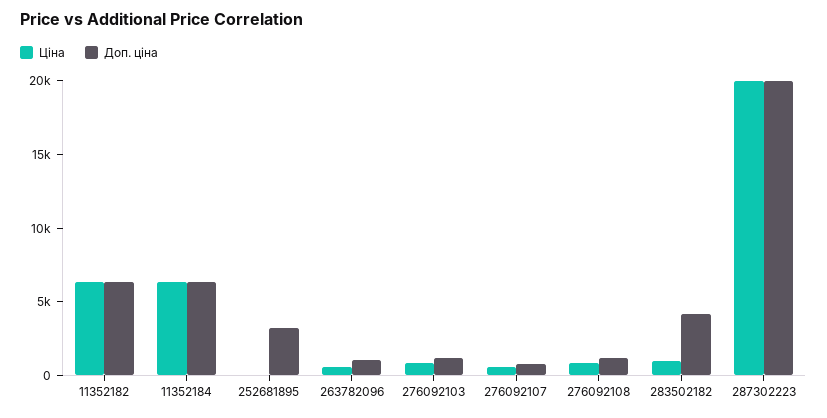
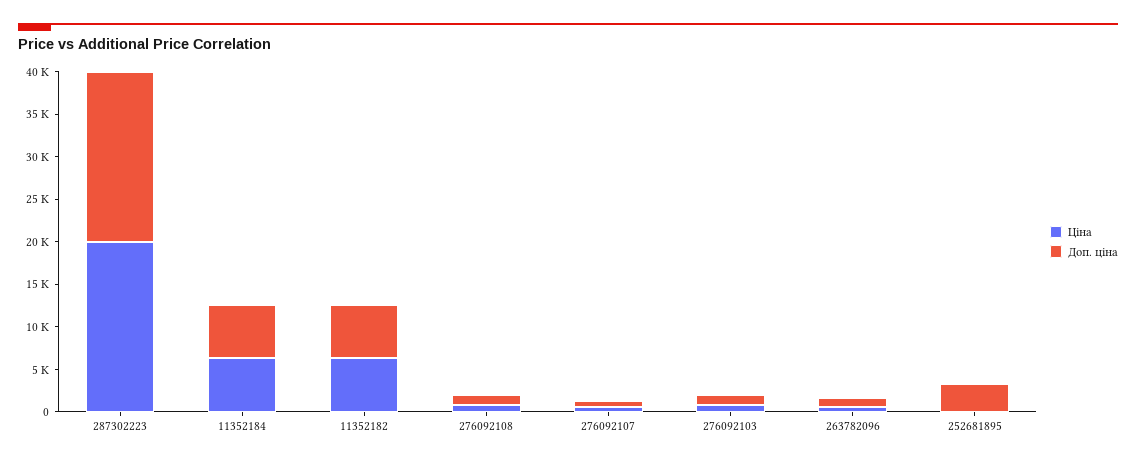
  {
    "Ціна": {
      "11352182": 6000,
      "11352184": 6000,
      "252681895": 0,
      "263782096": 1000,
      "276092103": 1000,
      "276092107": 1000,
      "276092108": 1000,
-     "283502182": 1000,
      "287302223": 20000
    },
    "Доп. ціна": {
      "11352182": 6000,
      "11352184": 6000,
      "252681895": 3000,
      "263782096": 1000,
      "276092103": 1000,
      "276092107": 1000,
      "276092108": 1000,
-     "283502182": 4000,
      "287302223": 20000
    }
  }

